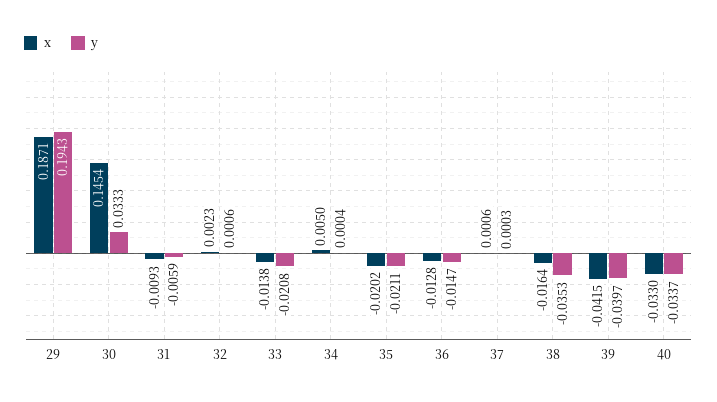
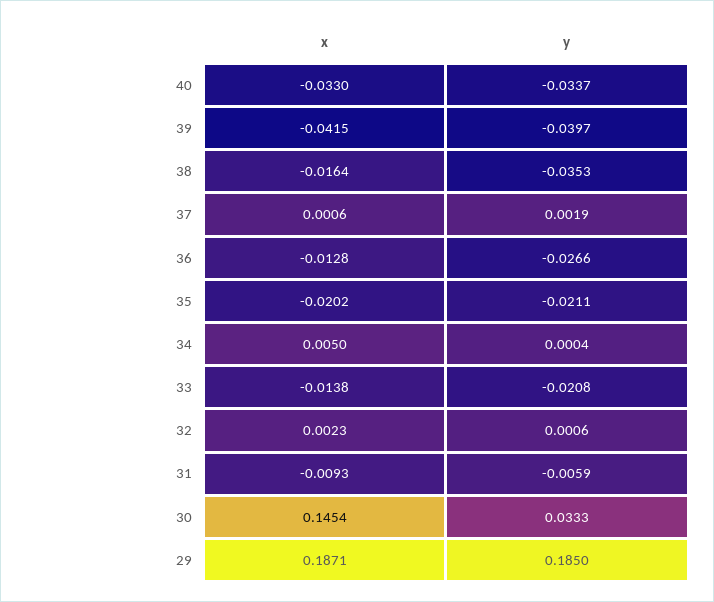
  {
    "x": {
      "29": 0.1871,
      "30": 0.1454,
      "31": -0.0093,
      "32": 0.0023,
      "33": -0.0138,
      "34": 0.005,
      "35": -0.0202,
      "36": -0.0128,
      "37": 0.0006,
      "38": -0.0164,
      "39": -0.0415,
      "40": -0.033
    },
    "y": {
-     "29": 0.1943,
+     "29": 0.185,
      "30": 0.0333,
      "31": -0.0059,
      "32": 0.0006,
      "33": -0.0208,
      "34": 0.0004,
      "35": -0.0211,
-     "36": -0.0147,
+     "36": -0.0266,
-     "37": 0.0003,
+     "37": 0.0019,
      "38": -0.0353,
      "39": -0.0397,
      "40": -0.0337
    }
  }

